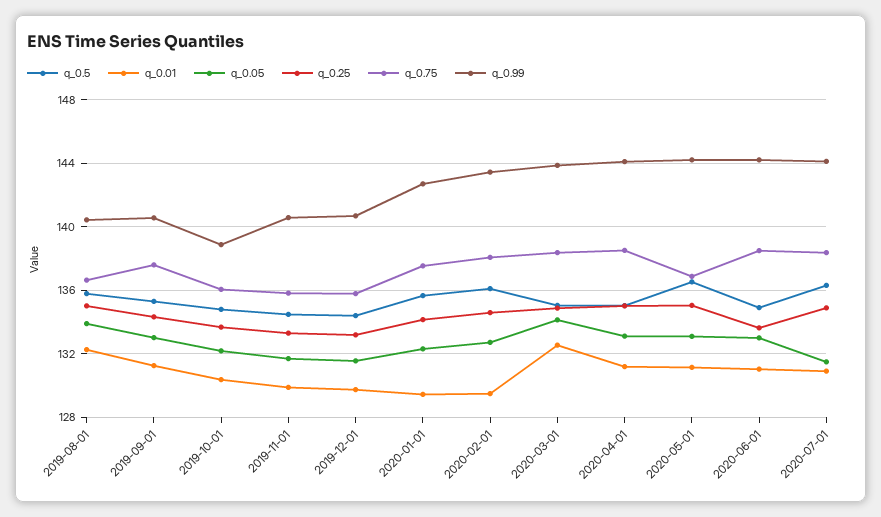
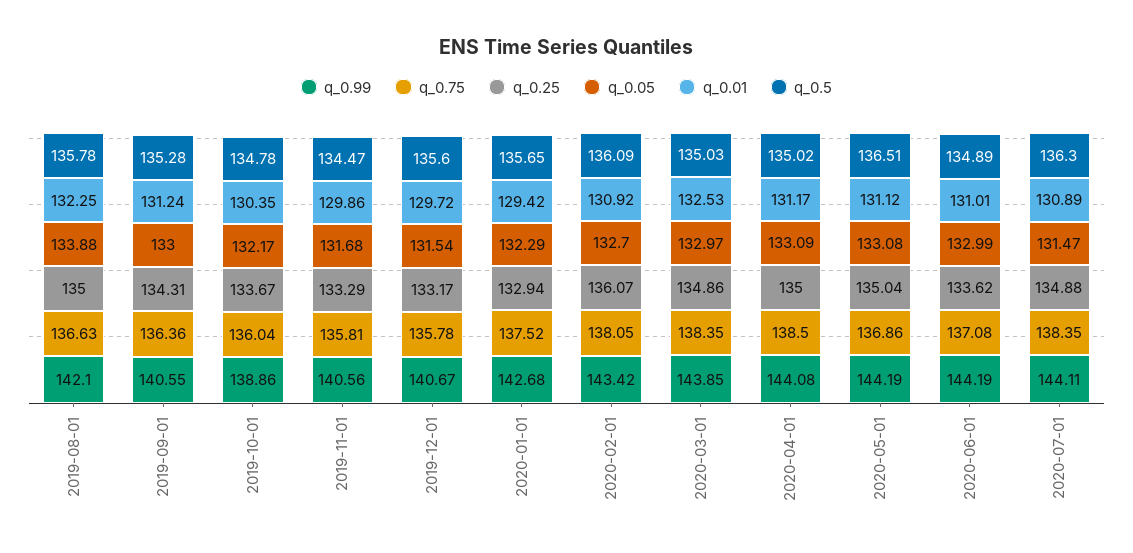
  {
    "q_0.5": {
      "2019-08-01": 135.78,
      "2019-09-01": 135.28,
      "2019-10-01": 134.78,
      "2019-11-01": 134.47,
-     "2019-12-01": 134.5,
+     "2019-12-01": 135.6,
      "2020-01-01": 135.65,
      "2020-02-01": 136.09,
      "2020-03-01": 135.03,
      "2020-04-01": 135.02,
      "2020-05-01": 136.51,
      "2020-06-01": 134.89,
      "2020-07-01": 136.3
    },
    "q_0.01": {
      "2019-08-01": 132.25,
      "2019-09-01": 131.24,
      "2019-10-01": 130.35,
      "2019-11-01": 129.86,
      "2019-12-01": 129.72,
      "2020-01-01": 129.42,
-     "2020-02-01": 129.5,
+     "2020-02-01": 130.92,
      "2020-03-01": 132.53,
      "2020-04-01": 131.17,
      "2020-05-01": 131.12,
      "2020-06-01": 131.01,
      "2020-07-01": 130.89
    },
    "q_0.05": {
      "2019-08-01": 133.88,
      "2019-09-01": 133,
      "2019-10-01": 132.17,
      "2019-11-01": 131.68,
      "2019-12-01": 131.54,
      "2020-01-01": 132.29,
      "2020-02-01": 132.7,
-     "2020-03-01": 134,
+     "2020-03-01": 132.97,
      "2020-04-01": 133.09,
      "2020-05-01": 133.08,
      "2020-06-01": 132.99,
      "2020-07-01": 131.47
    },
    "q_0.25": {
      "2019-08-01": 135,
      "2019-09-01": 134.31,
      "2019-10-01": 133.67,
      "2019-11-01": 133.29,
      "2019-12-01": 133.17,
-     "2020-01-01": 134,
+     "2020-01-01": 132.94,
-     "2020-02-01": 134.5,
+     "2020-02-01": 136.07,
      "2020-03-01": 134.86,
      "2020-04-01": 135,
      "2020-05-01": 135.04,
      "2020-06-01": 133.62,
      "2020-07-01": 134.88
    },
    "q_0.75": {
      "2019-08-01": 136.63,
-     "2019-09-01": 137.5,
+     "2019-09-01": 136.36,
      "2019-10-01": 136.04,
      "2019-11-01": 135.81,
      "2019-12-01": 135.78,
      "2020-01-01": 137.52,
      "2020-02-01": 138.05,
      "2020-03-01": 138.35,
      "2020-04-01": 138.5,
      "2020-05-01": 136.86,
-     "2020-06-01": 138.5,
+     "2020-06-01": 137.08,
      "2020-07-01": 138.35
    },
    "q_0.99": {
-     "2019-08-01": 140.5,
+     "2019-08-01": 142.1,
      "2019-09-01": 140.55,
      "2019-10-01": 138.86,
      "2019-11-01": 140.56,
      "2019-12-01": 140.67,
      "2020-01-01": 142.68,
      "2020-02-01": 143.42,
      "2020-03-01": 143.85,
      "2020-04-01": 144.08,
      "2020-05-01": 144.19,
      "2020-06-01": 144.19,
      "2020-07-01": 144.11
    }
  }

